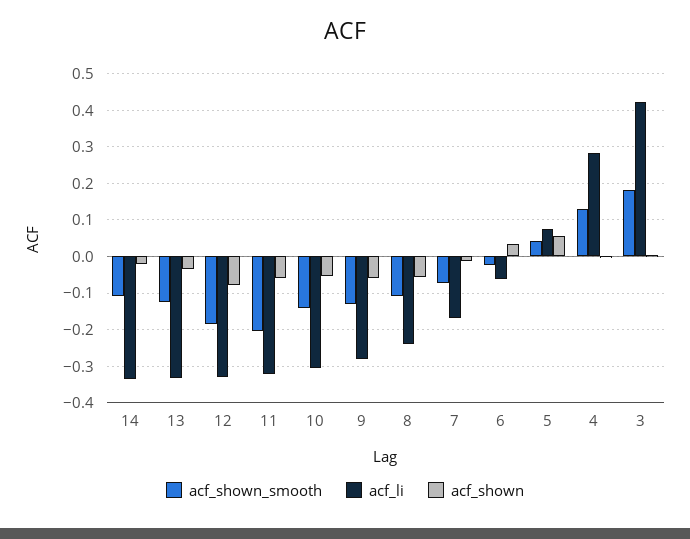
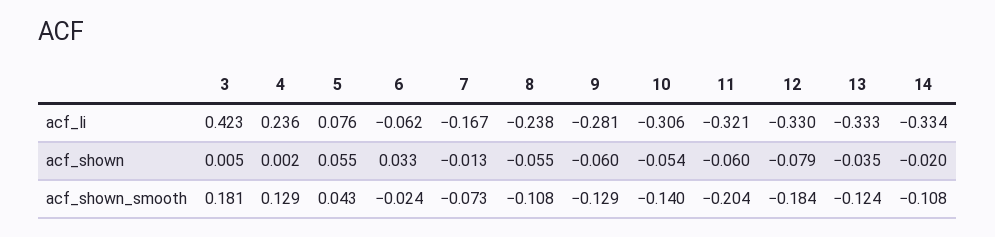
  {
    "acf_shown_smooth": {
      "14": -0.108,
      "13": -0.124,
      "12": -0.184,
      "11": -0.204,
      "10": -0.14,
      "9": -0.129,
      "8": -0.108,
      "7": -0.073,
      "6": -0.024,
      "5": 0.043,
      "4": 0.129,
      "3": 0.181
    },
    "acf_li": {
      "14": -0.334,
      "13": -0.333,
      "12": -0.33,
      "11": -0.321,
      "10": -0.306,
      "9": -0.281,
      "8": -0.238,
      "7": -0.167,
      "6": -0.062,
      "5": 0.076,
-     "4": 0.28,
+     "4": 0.236,
      "3": 0.423
    },
    "acf_shown": {
      "14": -0.02,
      "13": -0.035,
      "12": -0.079,
      "11": -0.06,
      "10": -0.054,
      "9": -0.06,
      "8": -0.055,
      "7": -0.013,
      "6": 0.033,
      "5": 0.055,
      "4": 0.002,
      "3": 0.005
    }
  }

